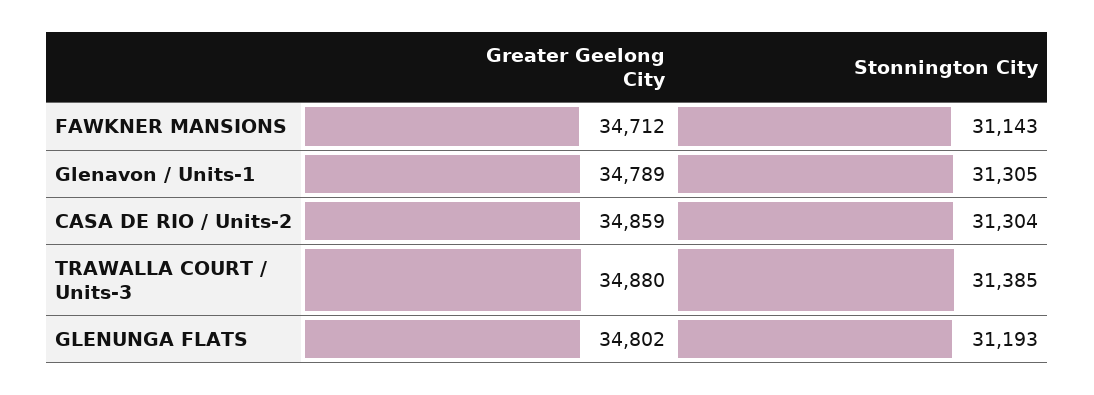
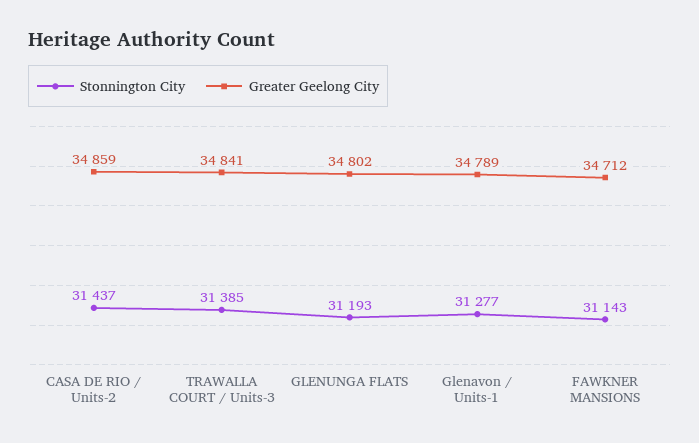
  {
    "Greater Geelong City": {
      "FAWKNER MANSIONS": 34712,
      "Glenavon / Units-1": 34789,
      "CASA DE RIO / Units-2": 34859,
-     "TRAWALLA COURT / Units-3": 34880,
+     "TRAWALLA COURT / Units-3": 34841,
      "GLENUNGA FLATS": 34802
    },
    "Stonnington City": {
      "FAWKNER MANSIONS": 31143,
-     "Glenavon / Units-1": 31305,
+     "Glenavon / Units-1": 31277,
-     "CASA DE RIO / Units-2": 31304,
+     "CASA DE RIO / Units-2": 31437,
      "TRAWALLA COURT / Units-3": 31385,
      "GLENUNGA FLATS": 31193
    }
  }

